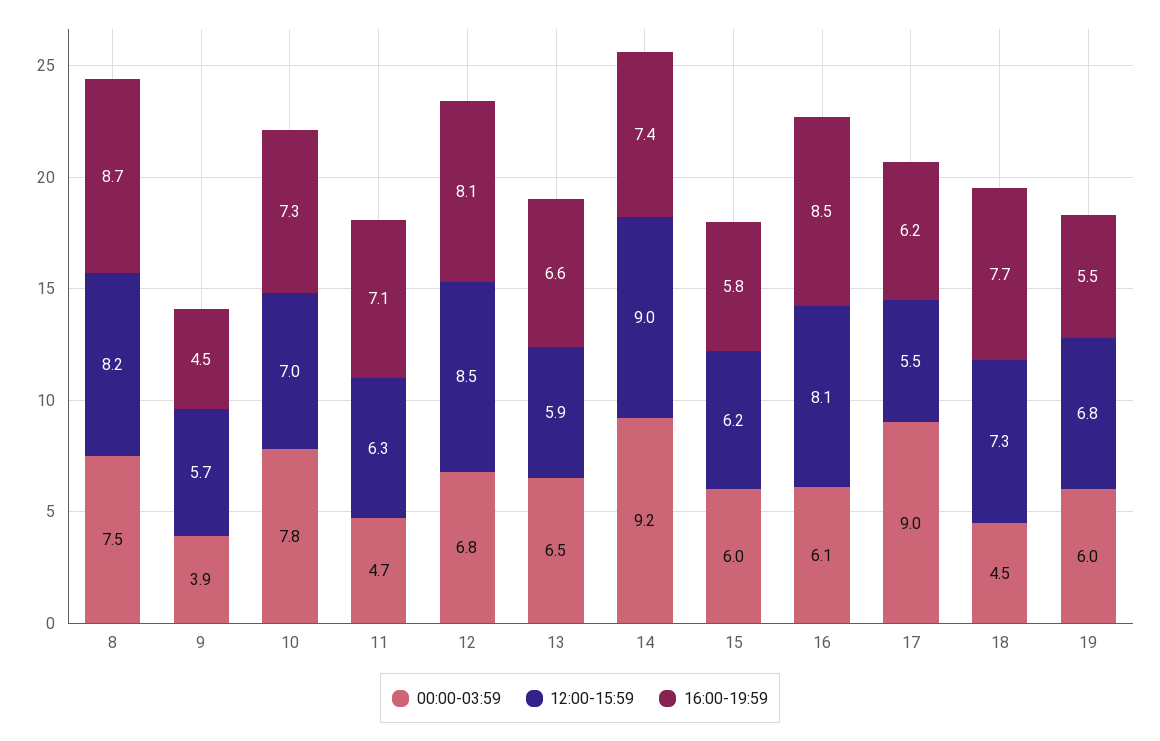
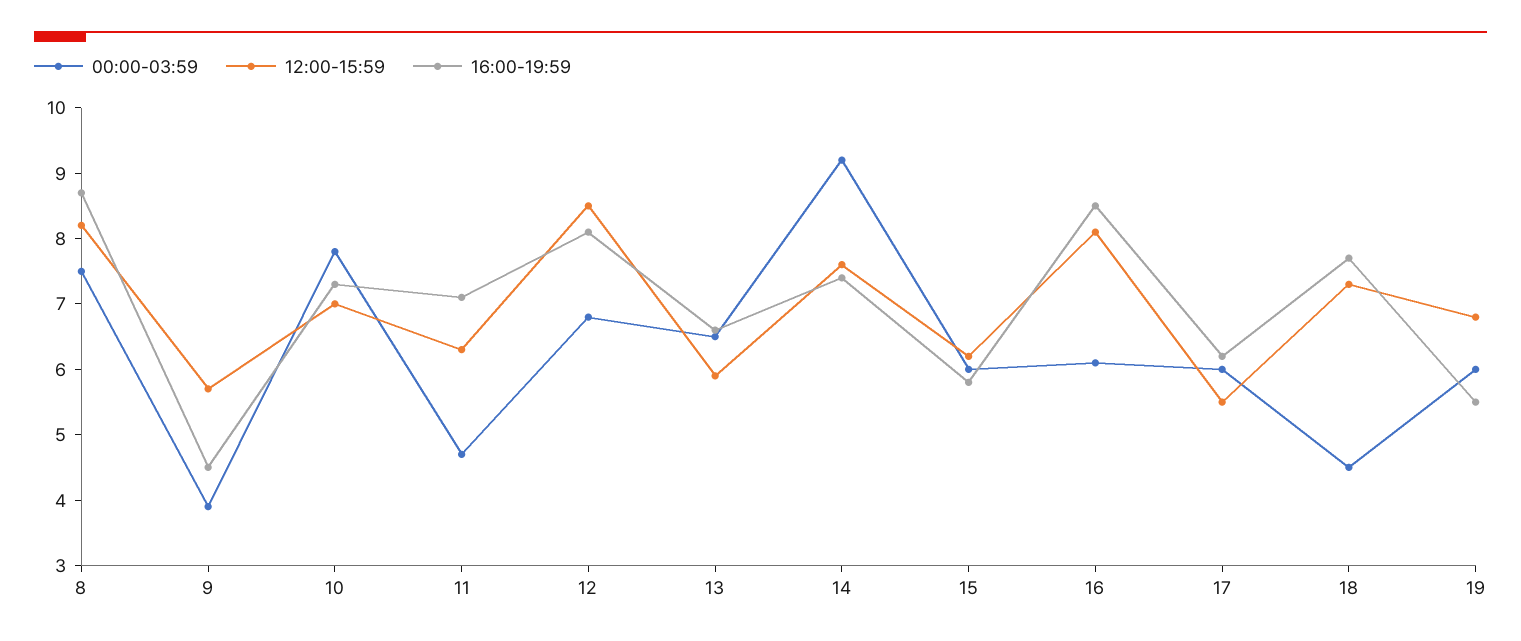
  {
    "00:00-03:59": {
      "8": 7.5,
      "9": 3.9,
      "10": 7.8,
      "11": 4.7,
      "12": 6.8,
      "13": 6.5,
      "14": 9.2,
      "15": 6,
      "16": 6.1,
-     "17": 9,
+     "17": 6,
      "18": 4.5,
      "19": 6
    },
    "12:00-15:59": {
      "8": 8.2,
      "9": 5.7,
      "10": 7,
      "11": 6.3,
      "12": 8.5,
      "13": 5.9,
-     "14": 9,
+     "14": 7.5,
      "15": 6.2,
      "16": 8.1,
      "17": 5.5,
      "18": 7.3,
      "19": 6.8
    },
    "16:00-19:59": {
      "8": 8.7,
      "9": 4.5,
      "10": 7.3,
      "11": 7.1,
      "12": 8.1,
      "13": 6.6,
      "14": 7.4,
      "15": 5.8,
      "16": 8.5,
      "17": 6.2,
      "18": 7.7,
      "19": 5.5
    }
  }

